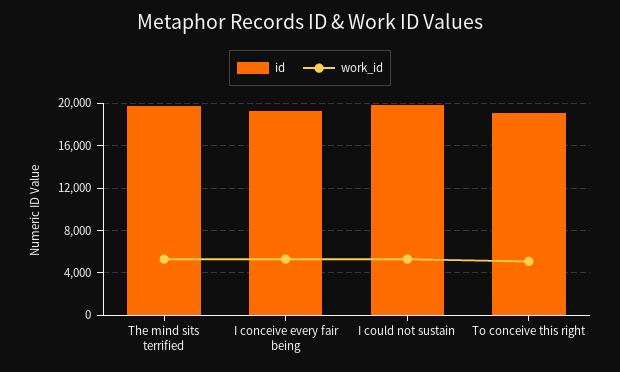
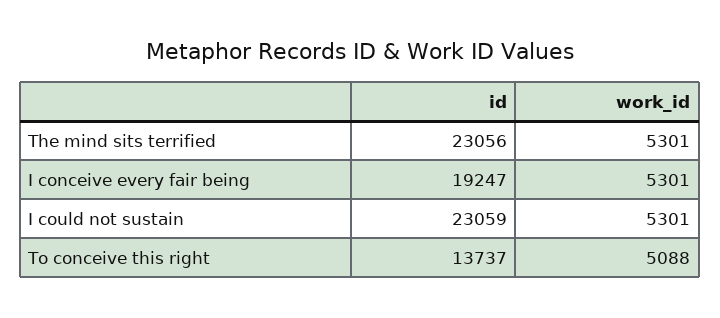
  {
    "id": {
-     "The mind sits terrified": 20000,
+     "The mind sits terrified": 23056,
      "I conceive every fair being": 19247,
-     "I could not sustain": 20000,
+     "I could not sustain": 23059,
-     "To conceive this right": 19000
+     "To conceive this right": 13737
    },
    "work_id": {
      "The mind sits terrified": 5301,
      "I conceive every fair being": 5301,
      "I could not sustain": 5301,
      "To conceive this right": 5088
    }
  }

